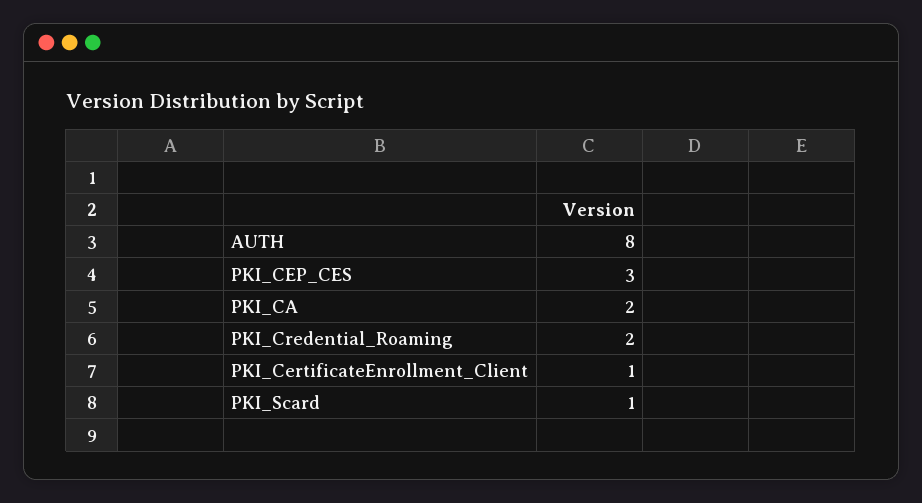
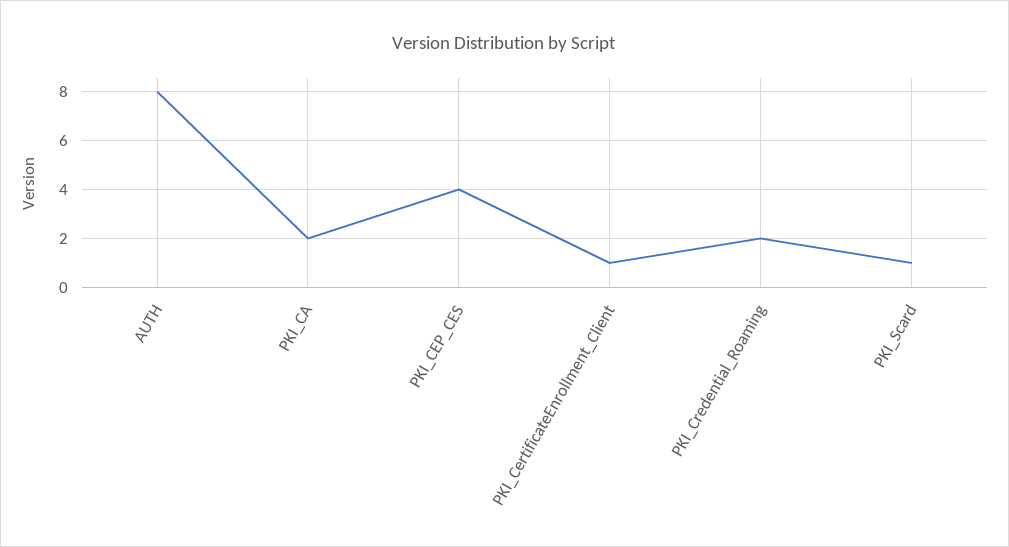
  {
    "AUTH": 8,
-   "PKI_CEP_CES": 3,
+   "PKI_CEP_CES": 4,
    "PKI_CA": 2,
    "PKI_Credential_Roaming": 2,
    "PKI_CertificateEnrollment_Client": 1,
    "PKI_Scard": 1
  }

